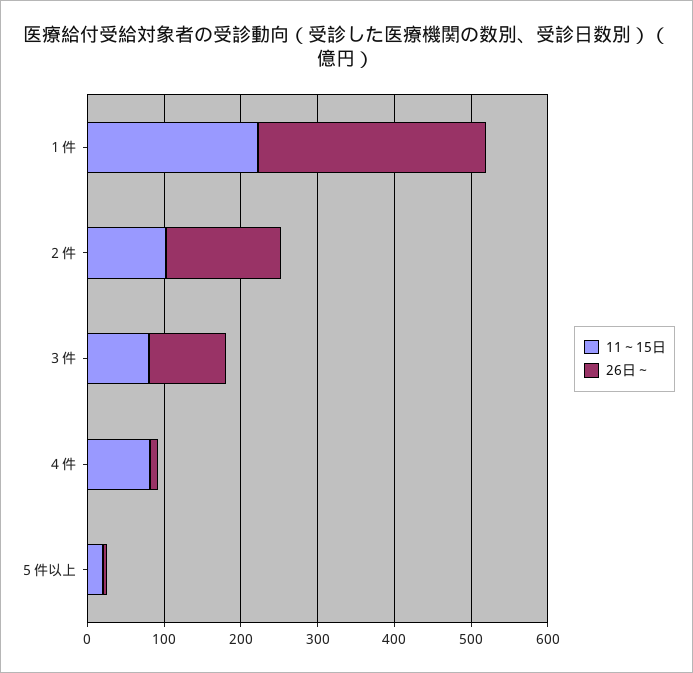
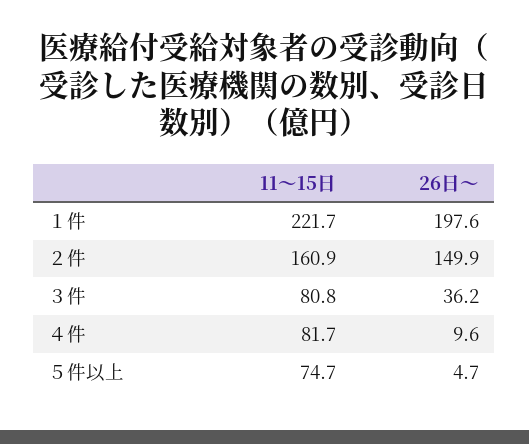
  {
    "11～15日": {
      "１件": 221.7,
-     "２件": 100,
+     "２件": 160.9,
      "３件": 80.8,
      "４件": 81.7,
-     "５件以上": 20
+     "５件以上": 74.7
    },
    "26日～": {
-     "１件": 300,
+     "１件": 197.6,
      "２件": 149.9,
-     "３件": 100,
+     "３件": 36.2,
      "４件": 9.6,
      "５件以上": 4.7
    }
  }

